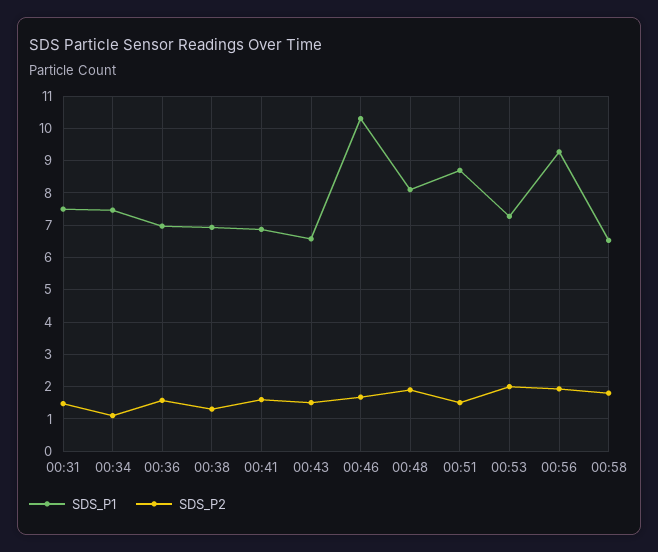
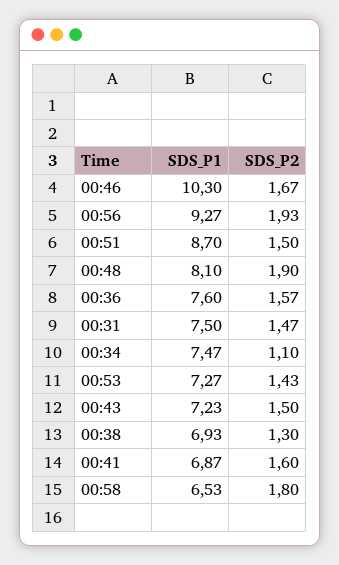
  {
    "SDS_P1": {
      "00:31": 7.5,
      "00:34": 7.47,
-     "00:36": 7,
+     "00:36": 7.6,
      "00:38": 6.93,
      "00:41": 6.87,
-     "00:43": 6.6,
+     "00:43": 7.23,
      "00:46": 10.3,
      "00:48": 8.1,
      "00:51": 8.7,
      "00:53": 7.27,
      "00:56": 9.27,
      "00:58": 6.53
    },
    "SDS_P2": {
      "00:31": 1.47,
      "00:34": 1.1,
      "00:36": 1.57,
      "00:38": 1.3,
      "00:41": 1.6,
      "00:43": 1.5,
      "00:46": 1.67,
      "00:48": 1.9,
      "00:51": 1.5,
-     "00:53": 2,
+     "00:53": 1.43,
      "00:56": 1.93,
      "00:58": 1.8
    }
  }

